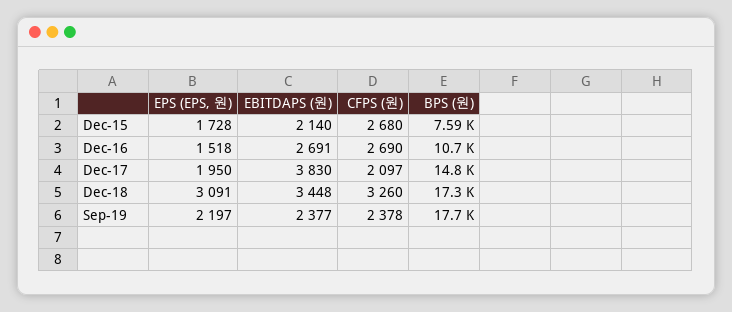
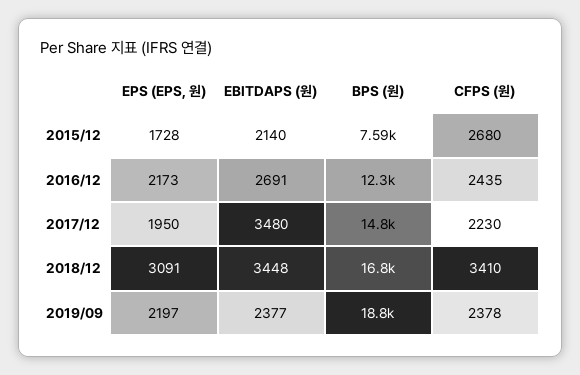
  {
    "EPS (EPS, 원)": {
      "Dec-15": 1728,
-     "Dec-16": 1518,
+     "Dec-16": 2173,
      "Dec-17": 1950,
      "Dec-18": 3091,
      "Sep-19": 2197
    },
    "EBITDAPS (원)": {
      "Dec-15": 2140,
      "Dec-16": 2691,
-     "Dec-17": 3830,
+     "Dec-17": 3480,
      "Dec-18": 3448,
      "Sep-19": 2377
    },
    "CFPS (원)": {
      "Dec-15": 2680,
-     "Dec-16": 2690,
+     "Dec-16": 2435,
-     "Dec-17": 2097,
+     "Dec-17": 2230,
-     "Dec-18": 3260,
+     "Dec-18": 3410,
      "Sep-19": 2378
    },
    "BPS (원)": {
      "Dec-15": 7590,
-     "Dec-16": 10700,
+     "Dec-16": 12300,
      "Dec-17": 14800,
-     "Dec-18": 17300,
+     "Dec-18": 16800,
-     "Sep-19": 17700
+     "Sep-19": 18800
    }
  }

